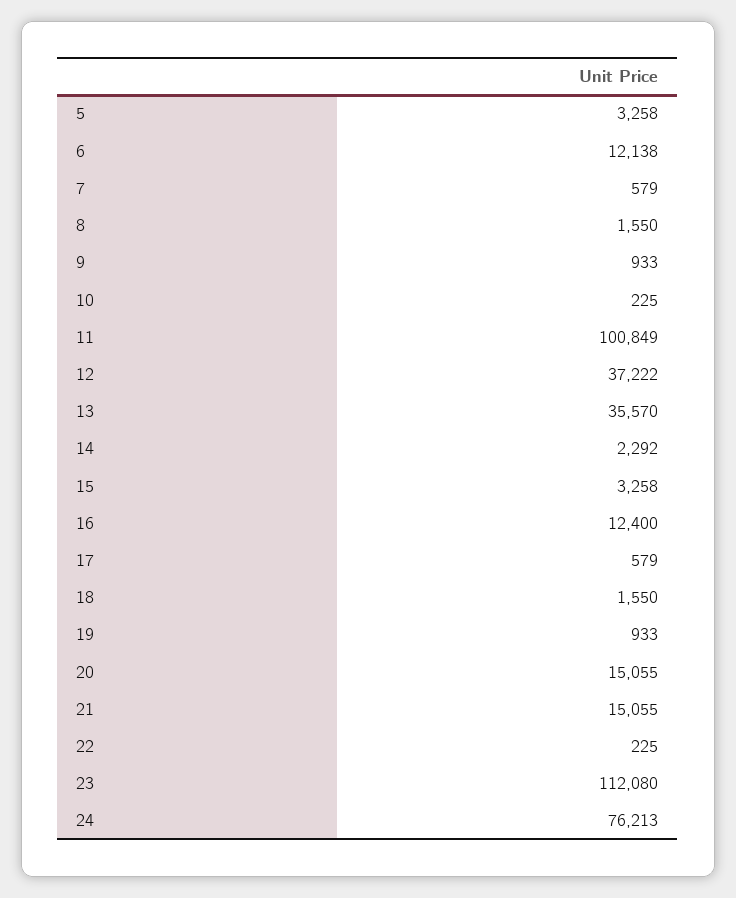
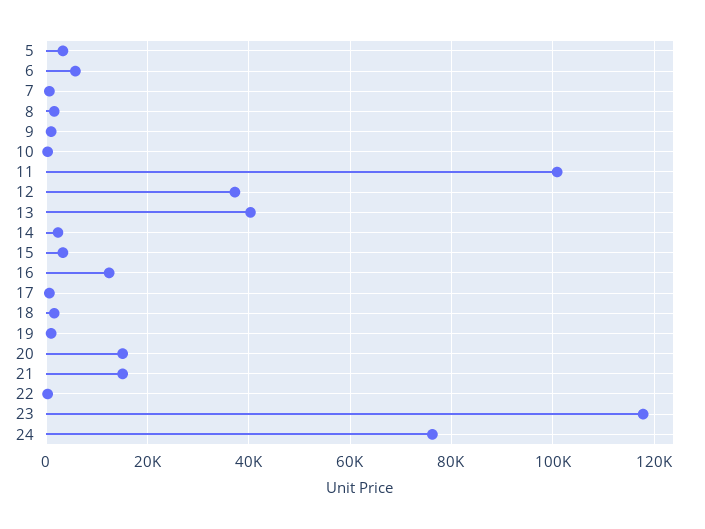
  {
    "5": 3258,
-   "6": 12138,
+   "6": 6000,
    "7": 579,
    "8": 1550,
    "9": 933,
    "10": 225,
    "11": 100849,
    "12": 37222,
-   "13": 35570,
+   "13": 40000,
    "14": 2292,
    "15": 3258,
    "16": 12400,
    "17": 579,
    "18": 1550,
    "19": 933,
    "20": 15055,
    "21": 15055,
    "22": 225,
-   "23": 112080,
+   "23": 118000,
    "24": 76213
  }

